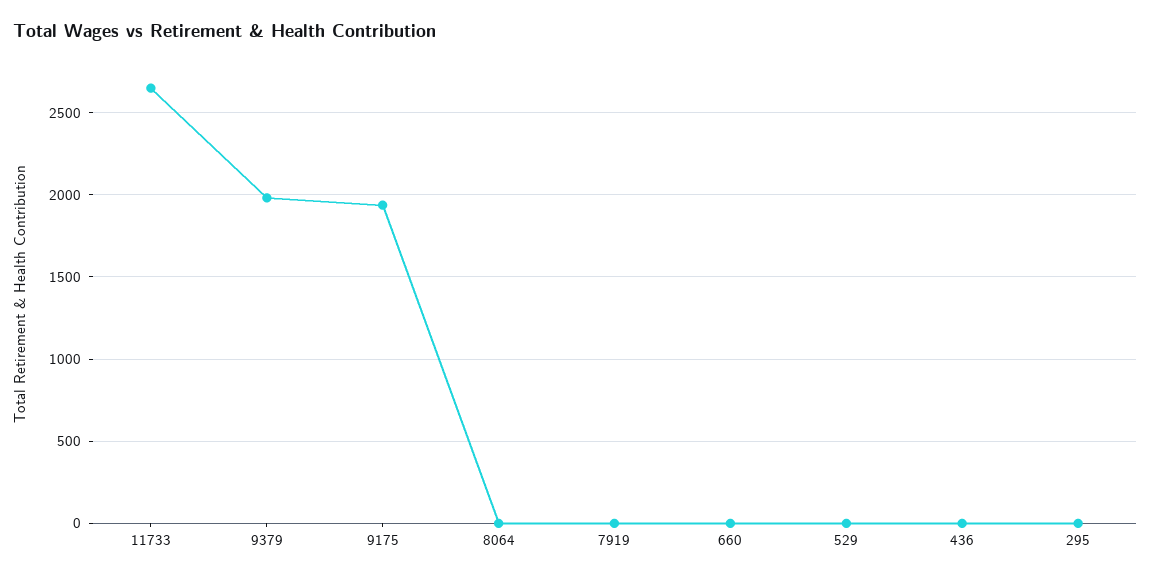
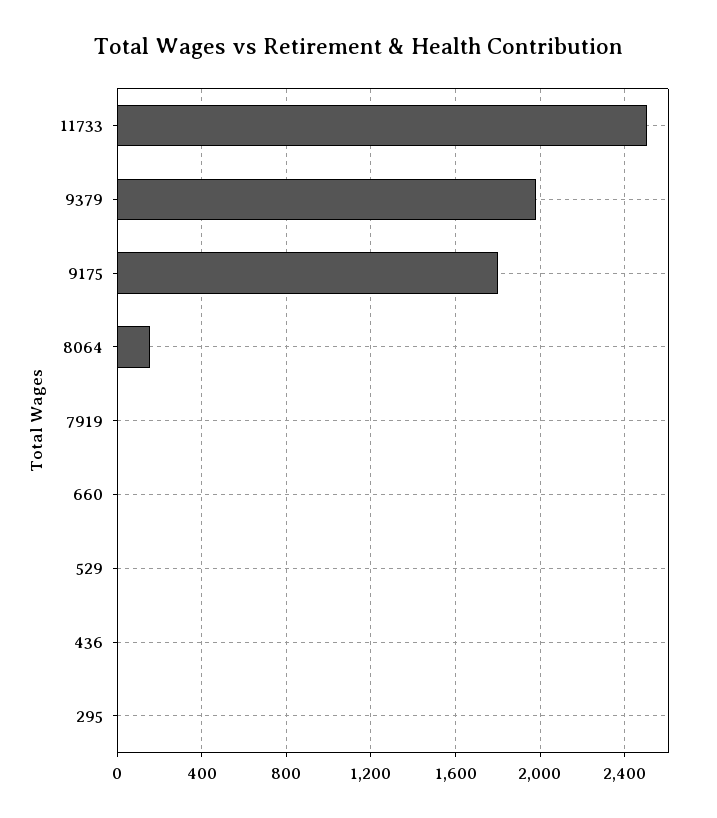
  {
-   "11733": 2650,
+   "11733": 2500,
    "9379": 2000,
-   "9175": 1950,
+   "9175": 1800,
-   "8064": 0,
+   "8064": 150,
    "7919": 0,
    "660": 0,
    "529": 0,
    "436": 0,
    "295": 0
  }

